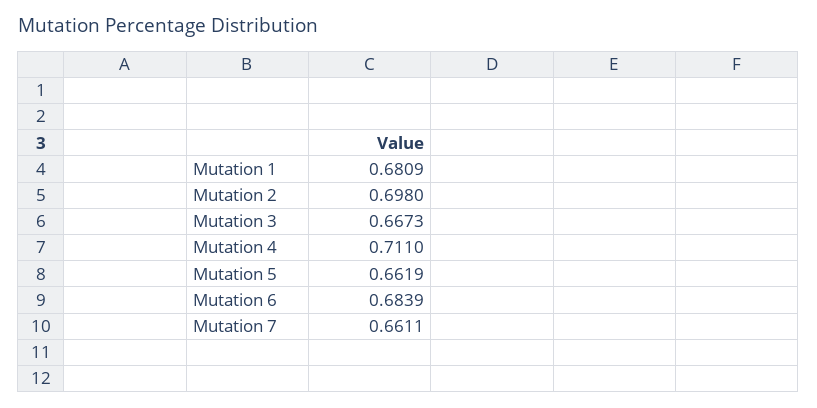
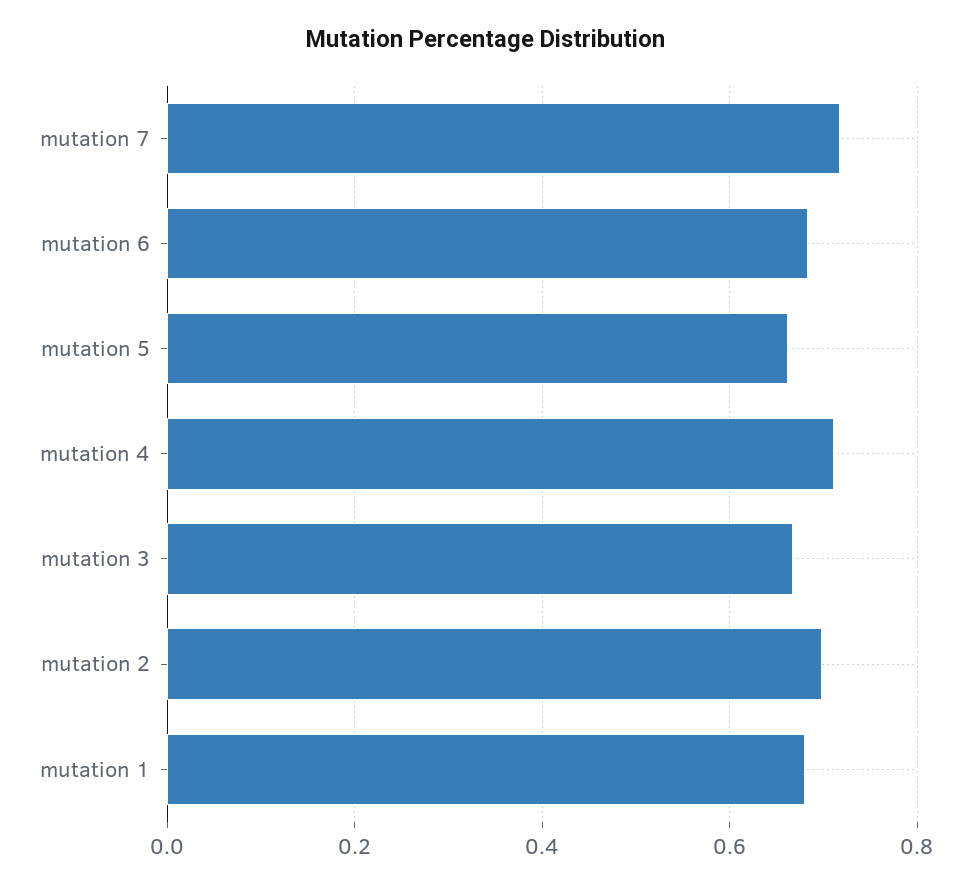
  {
    "Mutation 1": 0.6809,
    "Mutation 2": 0.698,
    "Mutation 3": 0.6673,
    "Mutation 4": 0.711,
    "Mutation 5": 0.6619,
    "Mutation 6": 0.6839,
-   "Mutation 7": 0.6611
+   "Mutation 7": 0.72
  }

